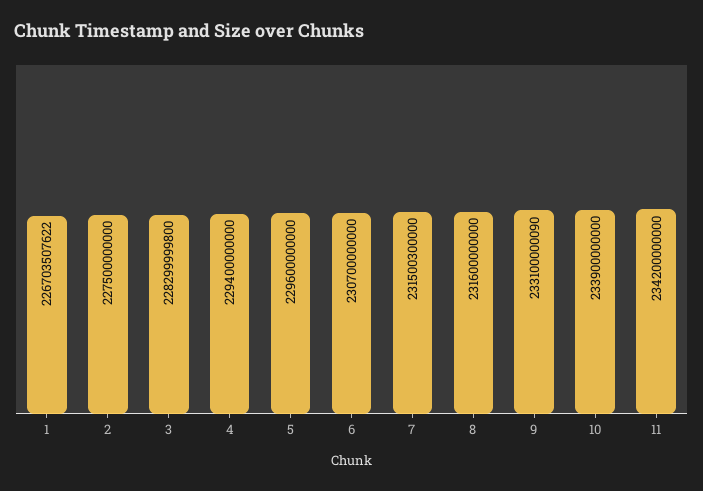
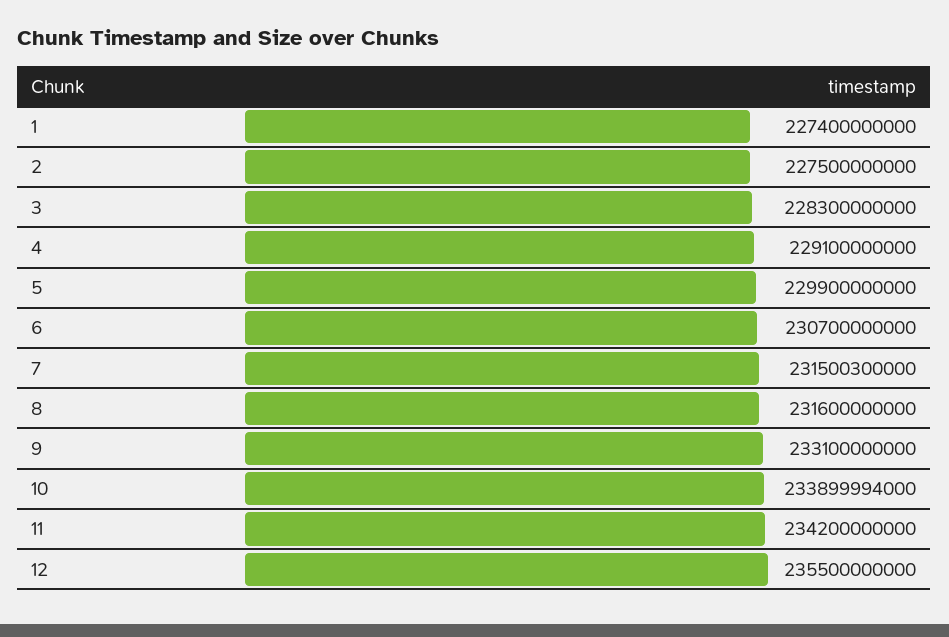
  {
-   "1": 226703507622,
+   "1": 227400000000,
    "2": 227500000000,
-   "3": 228299999800,
+   "3": 228300000000,
-   "4": 229400000000,
+   "4": 229100000000,
-   "5": 229600000000,
+   "5": 229900000000,
    "6": 230700000000,
    "7": 231500300000,
    "8": 231600000000,
-   "9": 233100000090,
+   "9": 233100000000,
-   "10": 233900000000,
+   "10": 233899994000,
-   "11": 234200000000
+   "11": 234200000000,
+   "12": 235500000000
  }

